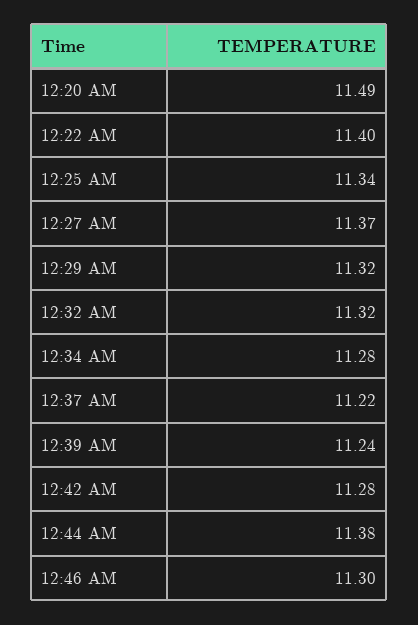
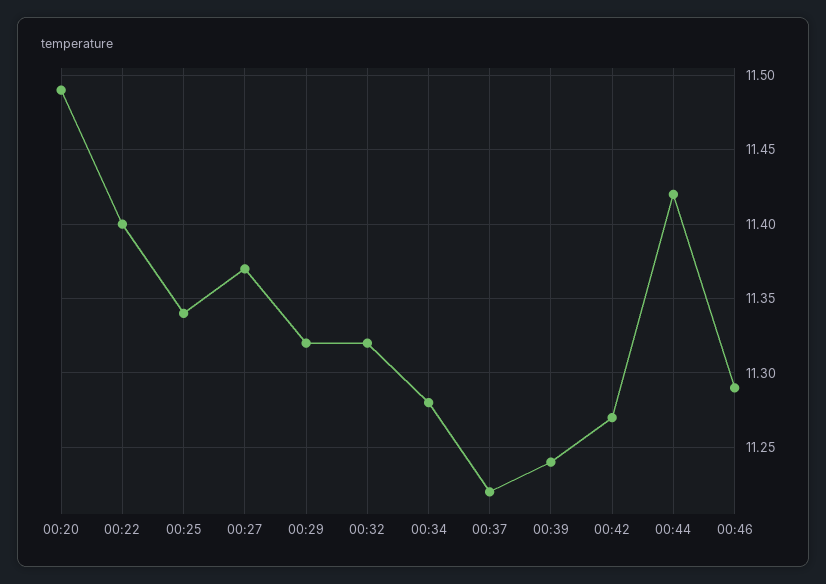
  {
    "12:20 AM": 11.49,
    "12:22 AM": 11.4,
    "12:25 AM": 11.34,
    "12:27 AM": 11.37,
    "12:29 AM": 11.32,
    "12:32 AM": 11.32,
    "12:34 AM": 11.28,
    "12:37 AM": 11.22,
    "12:39 AM": 11.24,
-   "12:42 AM": 11.28,
+   "12:42 AM": 11.27,
-   "12:44 AM": 11.38,
+   "12:44 AM": 11.42,
-   "12:46 AM": 11.3
+   "12:46 AM": 11.29
  }

